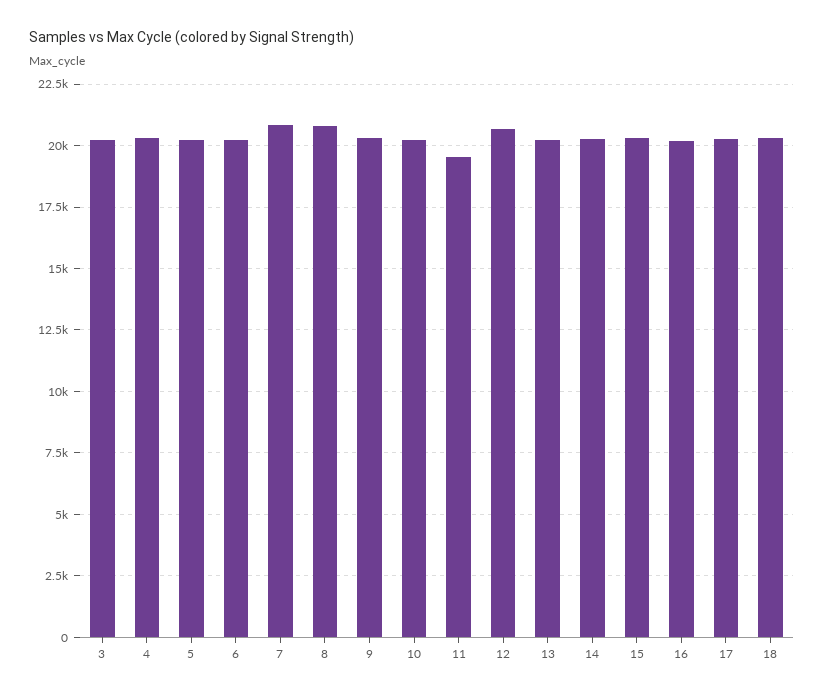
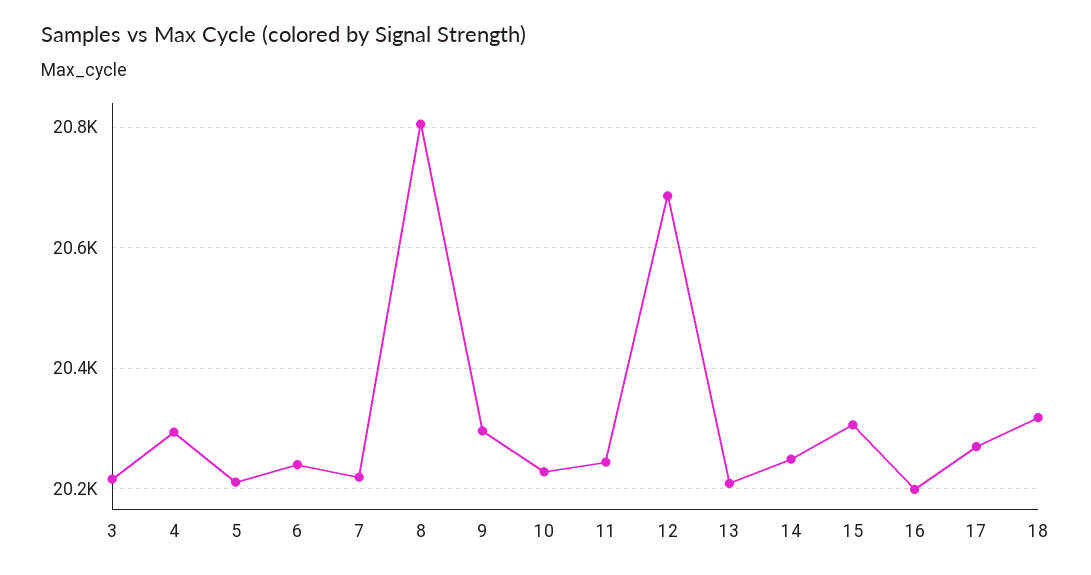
  {
    "3": 20220,
    "4": 20300,
    "5": 20220,
    "6": 20240,
-   "7": 20750,
+   "7": 20220,
    "8": 20800,
    "9": 20300,
    "10": 20220,
-   "11": 19500,
+   "11": 20240,
    "12": 20680,
    "13": 20200,
    "14": 20240,
    "15": 20300,
    "16": 20200,
    "17": 20280,
    "18": 20320
  }

